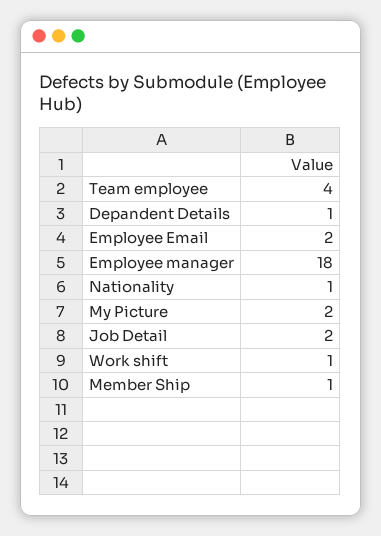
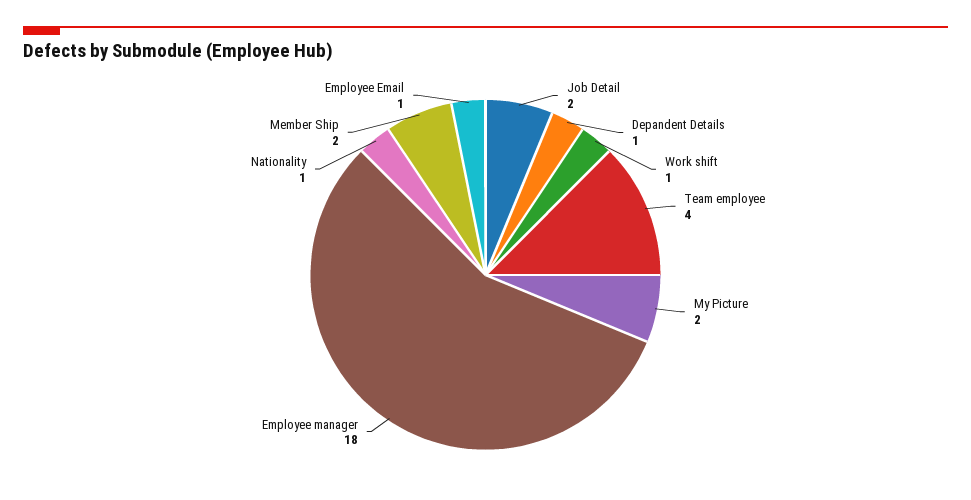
  {
    "Team employee": 4,
    "Depandent Details": 1,
-   "Employee Email": 2,
+   "Employee Email": 1,
    "Employee manager": 18,
    "Nationality": 1,
    "My Picture": 2,
    "Job Detail": 2,
    "Work shift": 1,
-   "Member Ship": 1
+   "Member Ship": 2
  }

